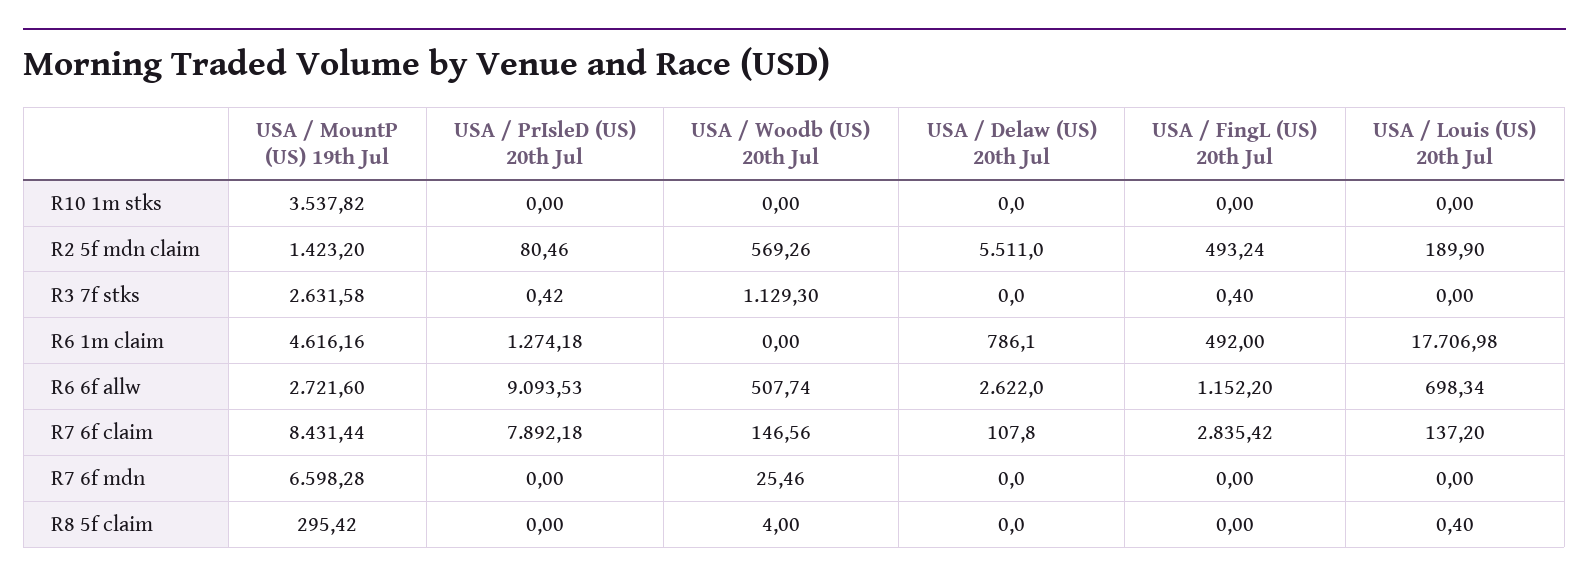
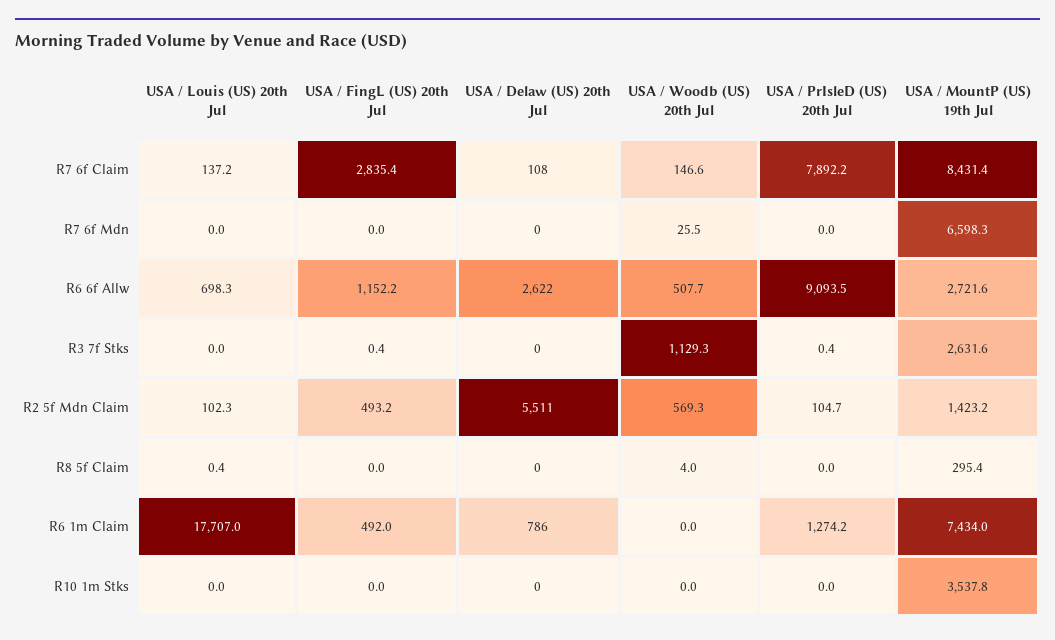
  {
    "USA / MountP (US) 19th Jul": {
      "R10 1m stks": 3537.82,
      "R2 5f mdn claim": 1423.2,
      "R3 7f stks": 2631.58,
-     "R6 1m claim": 4616.16,
+     "R6 1m claim": 7434,
      "R6 6f allw": 2721.6,
      "R7 6f claim": 8431.44,
      "R7 6f mdn": 6598.28,
      "R8 5f claim": 295.42
    },
    "USA / PrIsleD (US) 20th Jul": {
      "R10 1m stks": 0,
-     "R2 5f mdn claim": 80.46,
+     "R2 5f mdn claim": 104.7,
      "R3 7f stks": 0.42,
      "R6 1m claim": 1274.18,
      "R6 6f allw": 9093.53,
      "R7 6f claim": 7892.18,
      "R7 6f mdn": 0,
      "R8 5f claim": 0
    },
    "USA / Woodb (US) 20th Jul": {
      "R10 1m stks": 0,
      "R2 5f mdn claim": 569.26,
      "R3 7f stks": 1129.3,
      "R6 1m claim": 0,
      "R6 6f allw": 507.74,
      "R7 6f claim": 146.56,
      "R7 6f mdn": 25.46,
      "R8 5f claim": 4
    },
    "USA / Delaw (US) 20th Jul": {
      "R10 1m stks": 0,
      "R2 5f mdn claim": 5511,
      "R3 7f stks": 0,
      "R6 1m claim": 786.1,
      "R6 6f allw": 2622,
      "R7 6f claim": 107.8,
      "R7 6f mdn": 0,
      "R8 5f claim": 0
    },
    "USA / FingL (US) 20th Jul": {
      "R10 1m stks": 0,
      "R2 5f mdn claim": 493.24,
      "R3 7f stks": 0.4,
      "R6 1m claim": 492,
      "R6 6f allw": 1152.2,
      "R7 6f claim": 2835.42,
      "R7 6f mdn": 0,
      "R8 5f claim": 0
    },
    "USA / Louis (US) 20th Jul": {
      "R10 1m stks": 0,
-     "R2 5f mdn claim": 189.9,
+     "R2 5f mdn claim": 102.3,
      "R3 7f stks": 0,
      "R6 1m claim": 17706.98,
      "R6 6f allw": 698.34,
      "R7 6f claim": 137.2,
      "R7 6f mdn": 0,
      "R8 5f claim": 0.4
    }
  }

